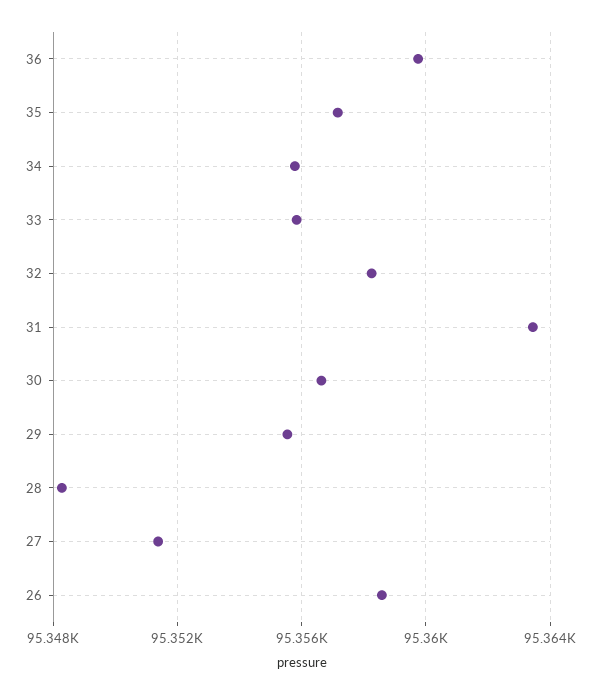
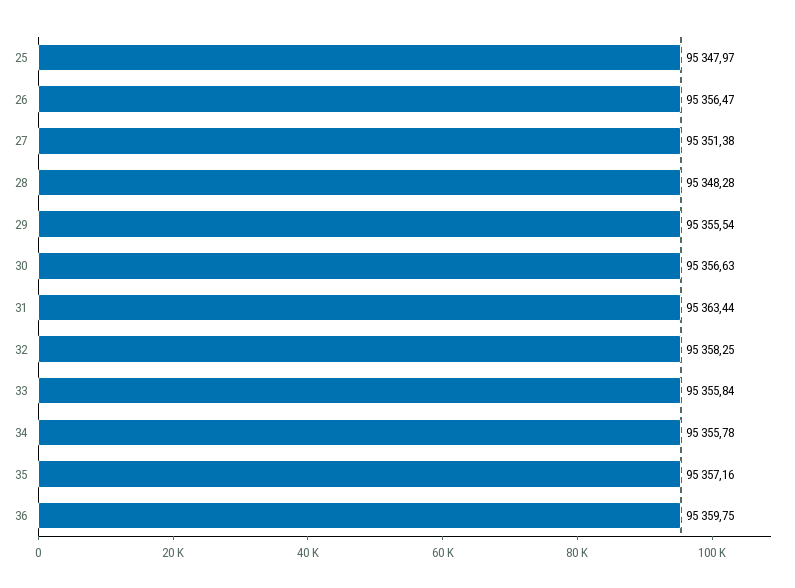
  {
    "36": 95359.75,
    "35": 95357.16,
    "34": 95355.78,
    "33": 95355.84,
    "32": 95358.25,
    "31": 95363.44,
    "30": 95356.63,
    "29": 95355.54,
    "28": 95348.28,
    "27": 95351.38,
-   "26": 95358.5
+   "26": 95356.47,
+   "25": 95347.97
  }

